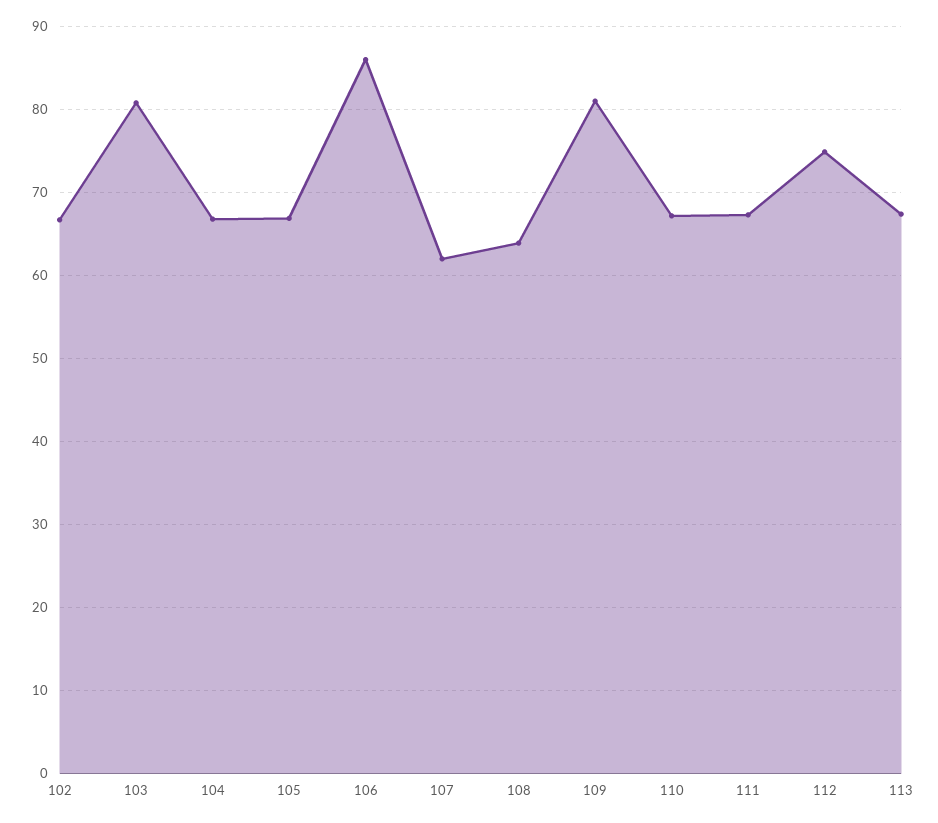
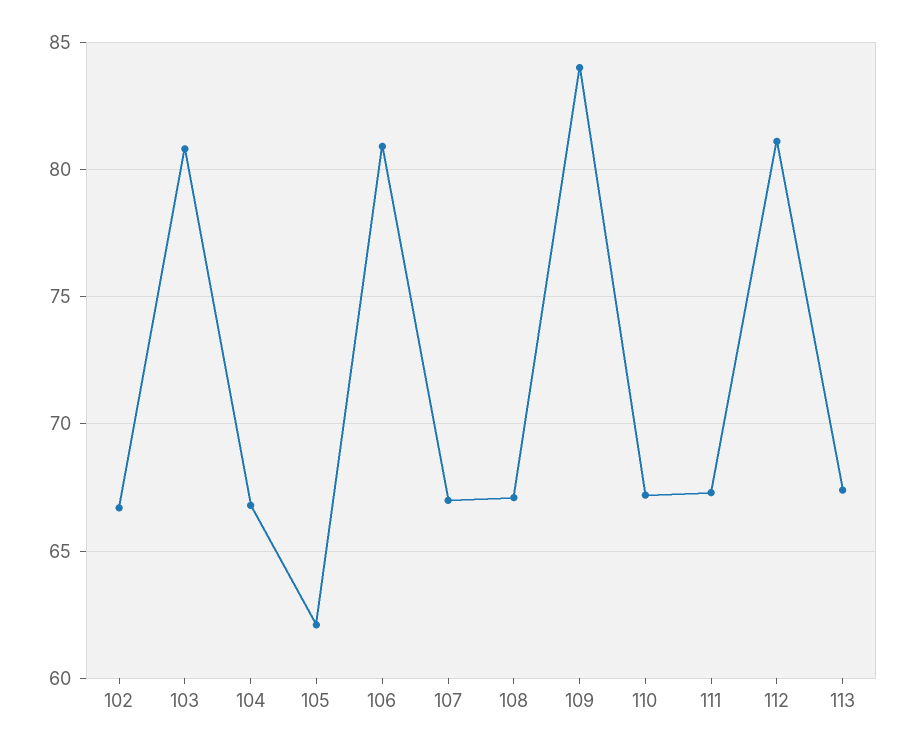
  {
    "102": 66.5,
    "103": 81,
    "104": 67,
-   "105": 67,
+   "105": 62,
-   "106": 86,
+   "106": 81,
-   "107": 62,
+   "107": 67,
-   "108": 64,
+   "108": 67,
-   "109": 81,
+   "109": 84,
    "110": 67,
    "111": 67.5,
-   "112": 75,
+   "112": 81,
    "113": 67.5
  }

